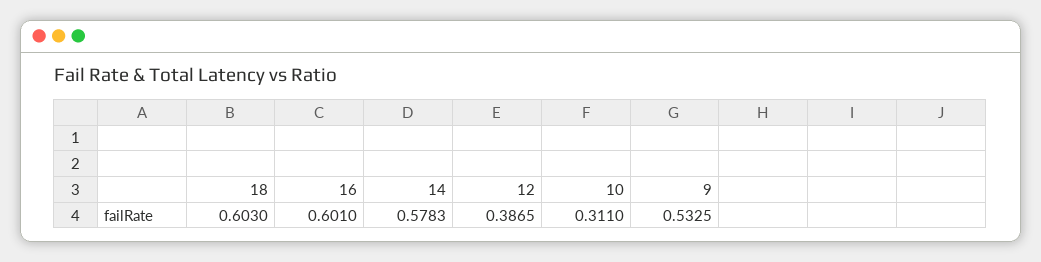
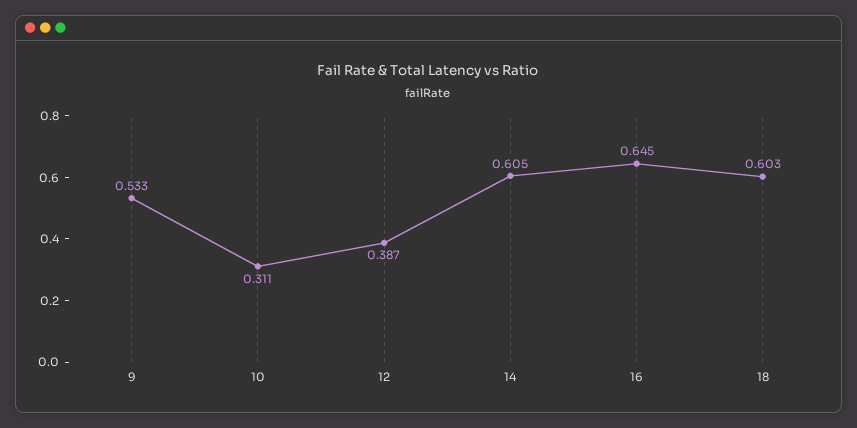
  {
    "18": 0.603,
-   "16": 0.601,
+   "16": 0.645,
-   "14": 0.5783,
+   "14": 0.605,
    "12": 0.3865,
    "10": 0.311,
    "9": 0.5325
  }

